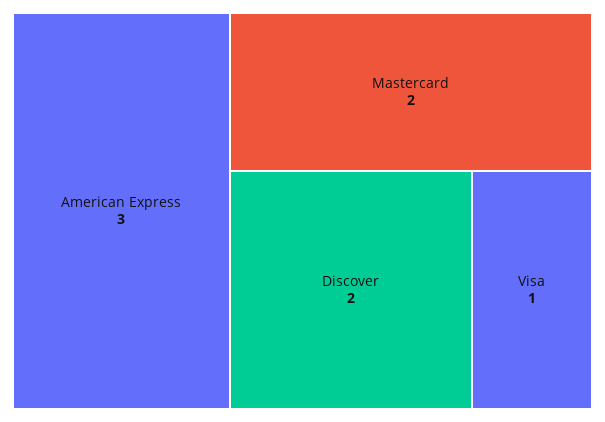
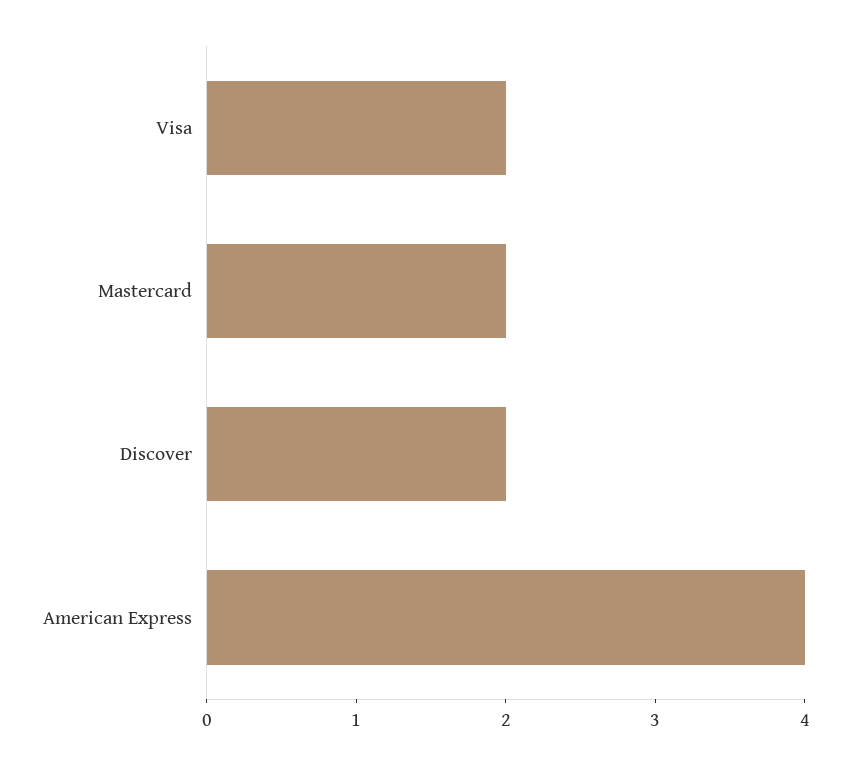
  {
-   "American Express": 3,
+   "American Express": 4,
    "Mastercard": 2,
    "Discover": 2,
-   "Visa": 1
+   "Visa": 2
  }

